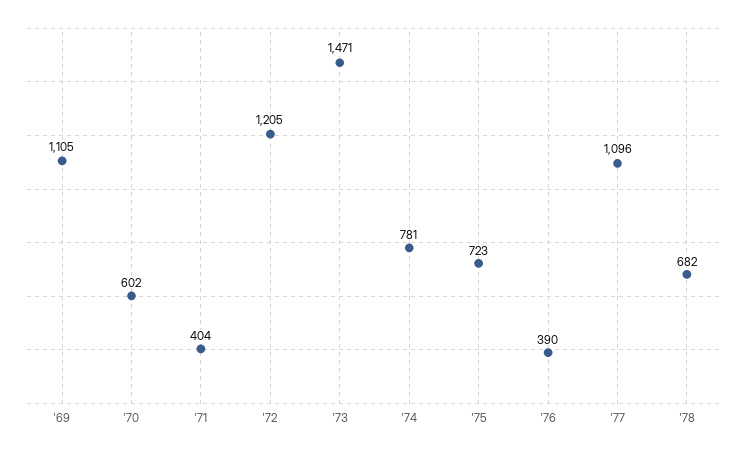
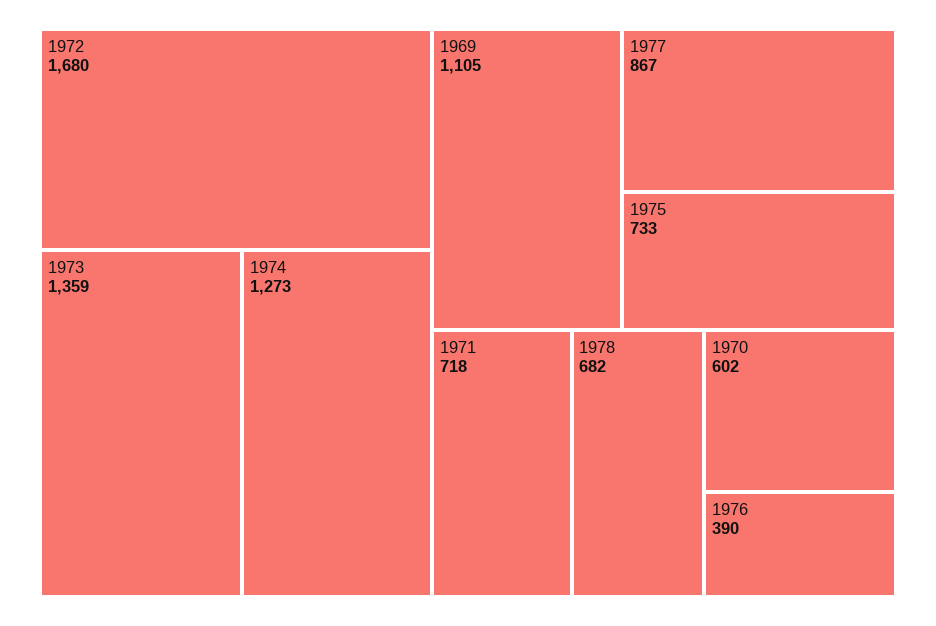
  {
    "'69": 1105,
    "'70": 602,
-   "'71": 404,
+   "'71": 718,
-   "'72": 1205,
+   "'72": 1680,
-   "'73": 1471,
+   "'73": 1359,
-   "'74": 781,
+   "'74": 1273,
-   "'75": 723,
+   "'75": 733,
    "'76": 390,
-   "'77": 1096,
+   "'77": 867,
    "'78": 682
  }

